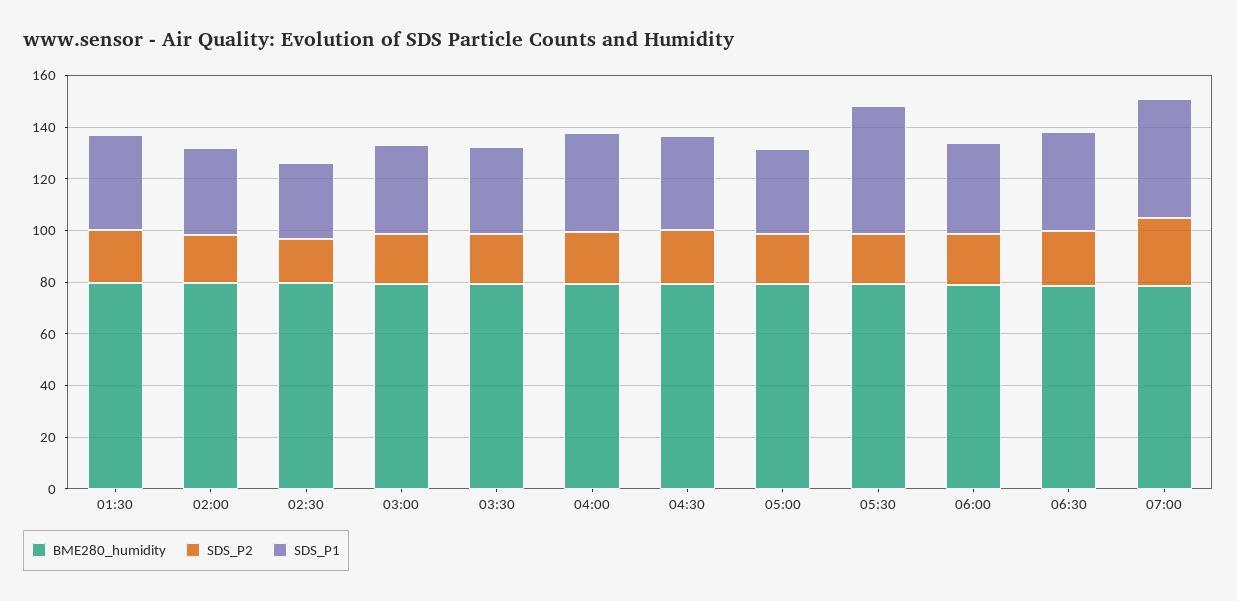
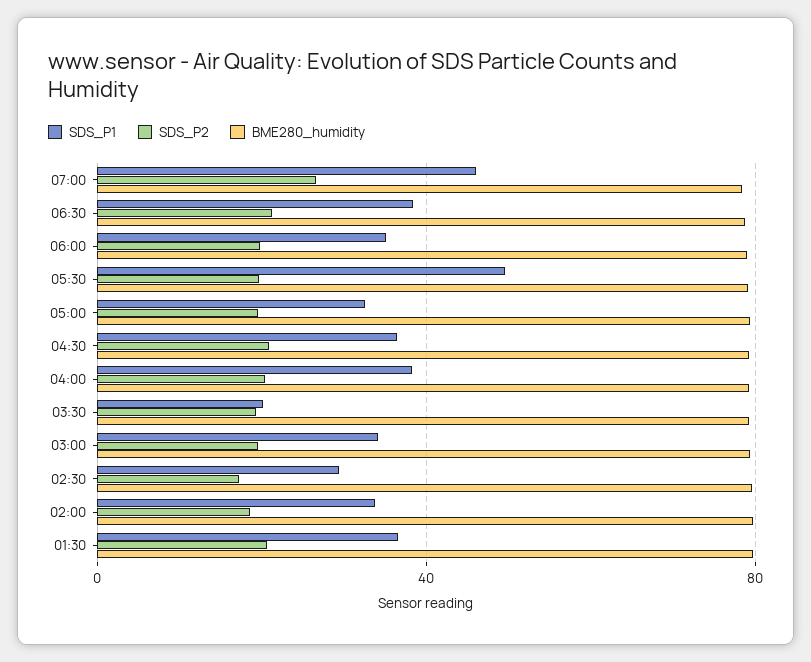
  {
    "BME280_humidity": {
      "01:30": 80,
      "02:00": 80,
      "02:30": 80,
      "03:00": 80,
      "03:30": 80,
      "04:00": 80,
      "04:30": 80,
      "05:00": 80,
      "05:30": 80,
      "06:00": 80,
      "06:30": 80,
      "07:00": 80
    },
    "SDS_P2": {
      "01:30": 20,
      "02:00": 20,
      "02:30": 15,
      "03:00": 20,
      "03:30": 20,
      "04:00": 20,
      "04:30": 20,
      "05:00": 20,
      "05:30": 20,
      "06:00": 20,
      "06:30": 20,
      "07:00": 25
    },
    "SDS_P1": {
      "01:30": 35,
      "02:00": 35,
      "02:30": 30,
      "03:00": 35,
-     "03:30": 35,
+     "03:30": 20,
      "04:00": 40,
      "04:30": 35,
      "05:00": 35,
      "05:30": 50,
      "06:00": 35,
      "06:30": 40,
      "07:00": 45
    }
  }

